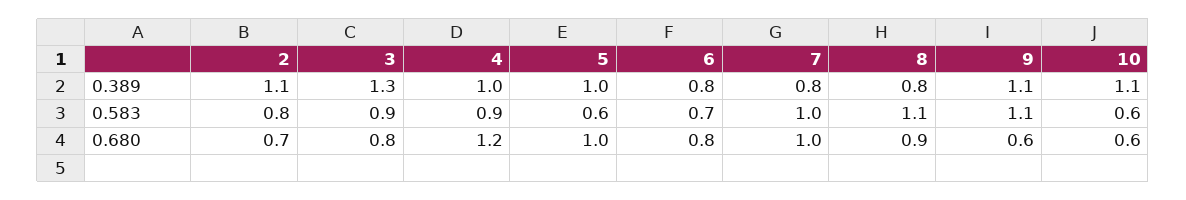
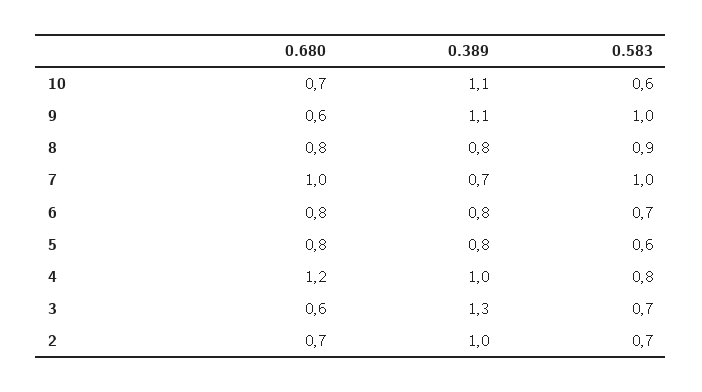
  {
    "2": {
-     "0.389": 1.1,
+     "0.389": 1,
-     "0.583": 0.8,
+     "0.583": 0.7,
      "0.680": 0.7
    },
    "3": {
      "0.389": 1.3,
-     "0.583": 0.9,
+     "0.583": 0.7,
-     "0.680": 0.8
+     "0.680": 0.6
    },
    "4": {
      "0.389": 1,
-     "0.583": 0.9,
+     "0.583": 0.8,
      "0.680": 1.2
    },
    "5": {
-     "0.389": 1,
+     "0.389": 0.8,
      "0.583": 0.6,
-     "0.680": 1
+     "0.680": 0.8
    },
    "6": {
      "0.389": 0.8,
      "0.583": 0.7,
      "0.680": 0.8
    },
    "7": {
-     "0.389": 0.8,
+     "0.389": 0.7,
      "0.583": 1,
      "0.680": 1
    },
    "8": {
      "0.389": 0.8,
-     "0.583": 1.1,
+     "0.583": 0.9,
-     "0.680": 0.9
+     "0.680": 0.8
    },
    "9": {
      "0.389": 1.1,
-     "0.583": 1.1,
+     "0.583": 1,
      "0.680": 0.6
    },
    "10": {
      "0.389": 1.1,
      "0.583": 0.6,
-     "0.680": 0.6
+     "0.680": 0.7
    }
  }

